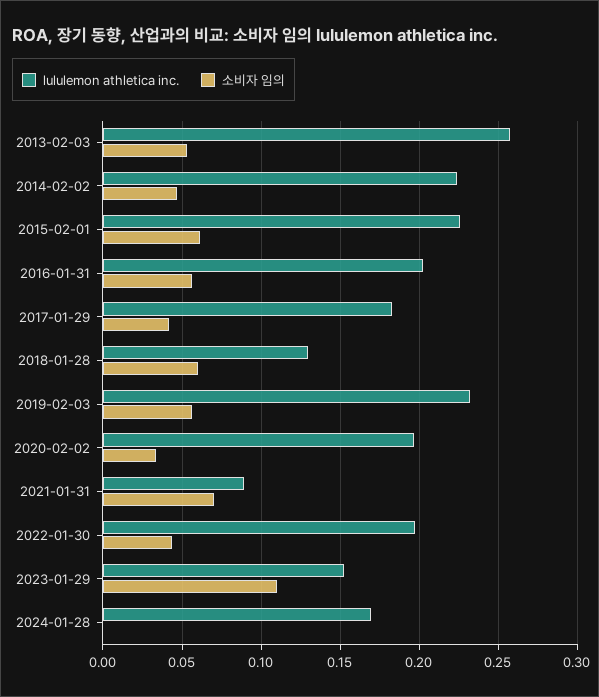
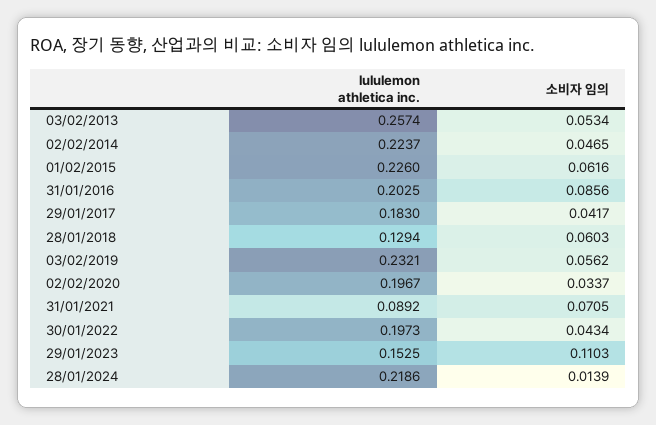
  {
    "lululemon athletica inc.": {
      "2013-02-03": 0.2574,
      "2014-02-02": 0.2237,
      "2015-02-01": 0.226,
      "2016-01-31": 0.2025,
      "2017-01-29": 0.183,
      "2018-01-28": 0.1294,
      "2019-02-03": 0.2321,
      "2020-02-02": 0.1967,
      "2021-01-31": 0.0892,
      "2022-01-30": 0.1973,
      "2023-01-29": 0.1525,
-     "2024-01-28": 0.17
+     "2024-01-28": 0.2186
    },
    "소비자 임의": {
      "2013-02-03": 0.0534,
      "2014-02-02": 0.0465,
      "2015-02-01": 0.0616,
-     "2016-01-31": 0.055,
+     "2016-01-31": 0.0856,
      "2017-01-29": 0.0417,
      "2018-01-28": 0.0603,
      "2019-02-03": 0.0562,
      "2020-02-02": 0.0337,
      "2021-01-31": 0.0705,
      "2022-01-30": 0.0434,
      "2023-01-29": 0.1103,
-     "2024-01-28": 0
+     "2024-01-28": 0.0139
    }
  }

